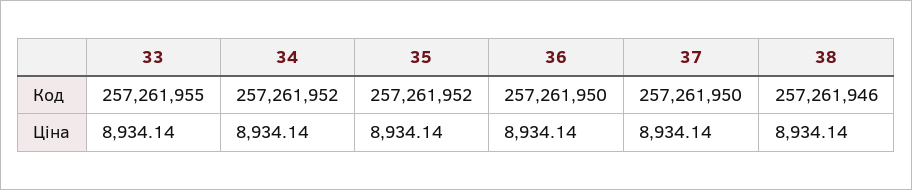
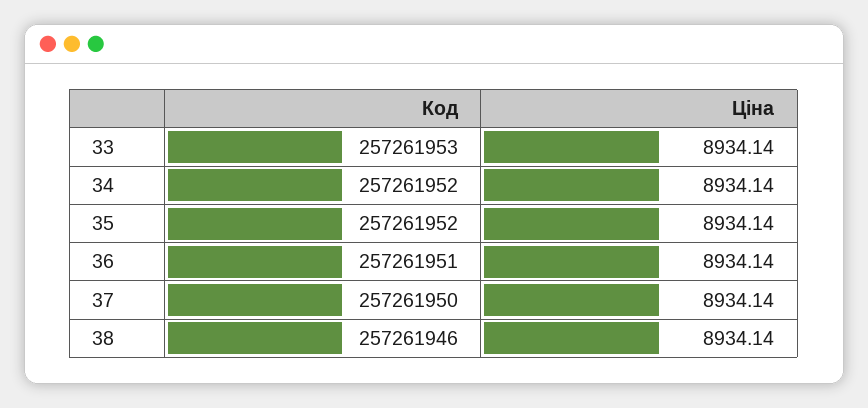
  {
    "33": {
-     "Код": 257261955,
+     "Код": 257261953,
      "Ціна": 8934.14
    },
    "34": {
      "Код": 257261952,
      "Ціна": 8934.14
    },
    "35": {
      "Код": 257261952,
      "Ціна": 8934.14
    },
    "36": {
-     "Код": 257261950,
+     "Код": 257261951,
      "Ціна": 8934.14
    },
    "37": {
      "Код": 257261950,
      "Ціна": 8934.14
    },
    "38": {
      "Код": 257261946,
      "Ціна": 8934.14
    }
  }

